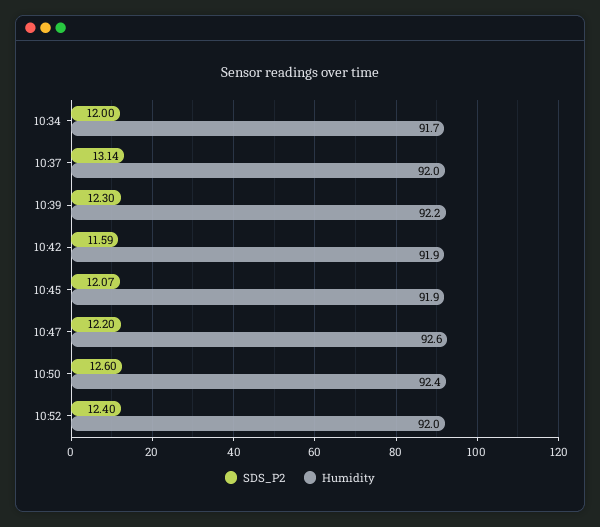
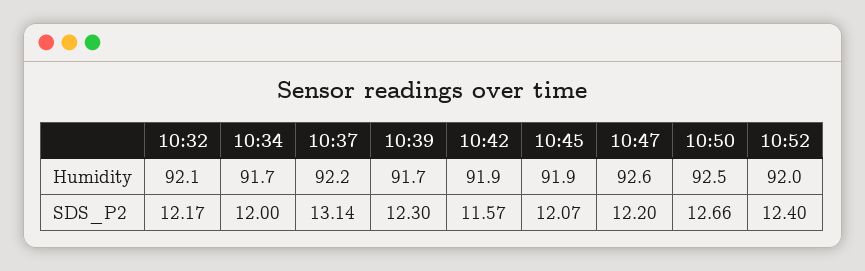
  {
    "SDS_P2": {
      "10:34": 12,
      "10:37": 13.14,
      "10:39": 12.3,
-     "10:42": 11.59,
+     "10:42": 11.57,
      "10:45": 12.07,
      "10:47": 12.2,
-     "10:50": 12.6,
+     "10:50": 12.66,
-     "10:52": 12.4
+     "10:52": 12.4,
+     "10:32": 12.17
    },
    "Humidity": {
      "10:34": 91.7,
-     "10:37": 92,
+     "10:37": 92.2,
-     "10:39": 92.2,
+     "10:39": 91.7,
      "10:42": 91.9,
      "10:45": 91.9,
      "10:47": 92.6,
-     "10:50": 92.4,
+     "10:50": 92.5,
-     "10:52": 92
+     "10:52": 92,
+     "10:32": 92.1
    }
  }

